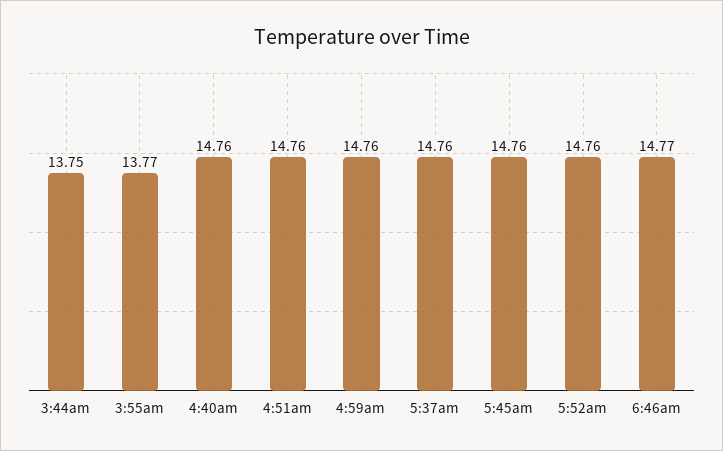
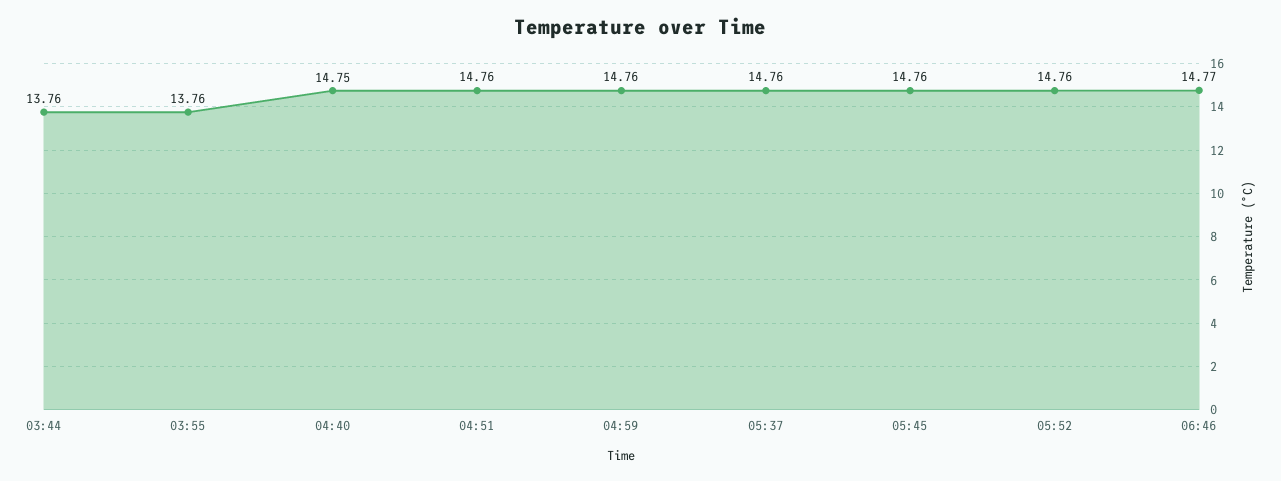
  {
-   "3:44am": 13.75,
+   "3:44am": 13.76,
-   "3:55am": 13.77,
+   "3:55am": 13.76,
-   "4:40am": 14.76,
+   "4:40am": 14.75,
    "4:51am": 14.76,
    "4:59am": 14.76,
    "5:37am": 14.76,
    "5:45am": 14.76,
    "5:52am": 14.76,
    "6:46am": 14.77
  }

